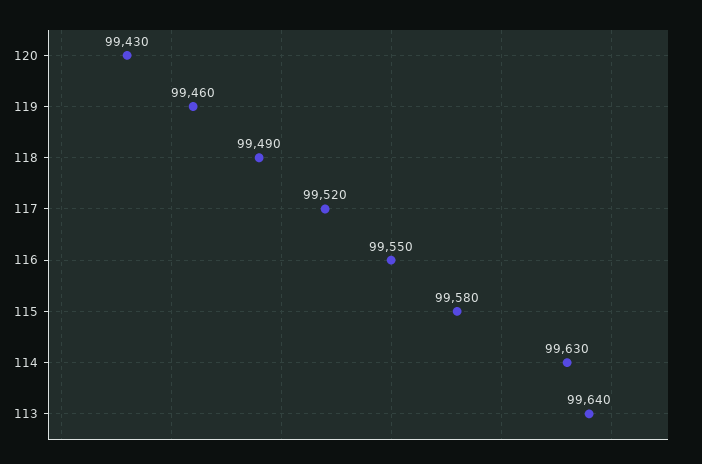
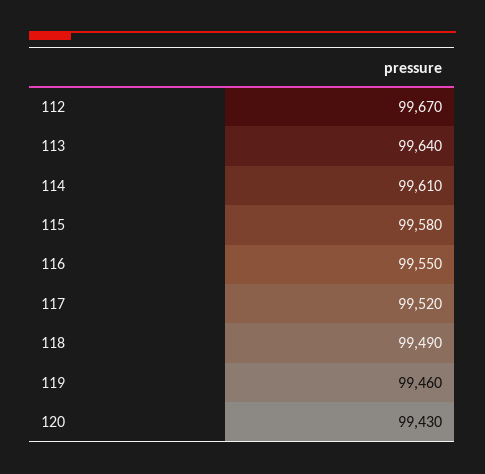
  {
    "120": 99430,
    "119": 99460,
    "118": 99490,
    "117": 99520,
    "116": 99550,
    "115": 99580,
-   "114": 99630,
+   "114": 99610,
-   "113": 99640
+   "113": 99640,
+   "112": 99670
  }

